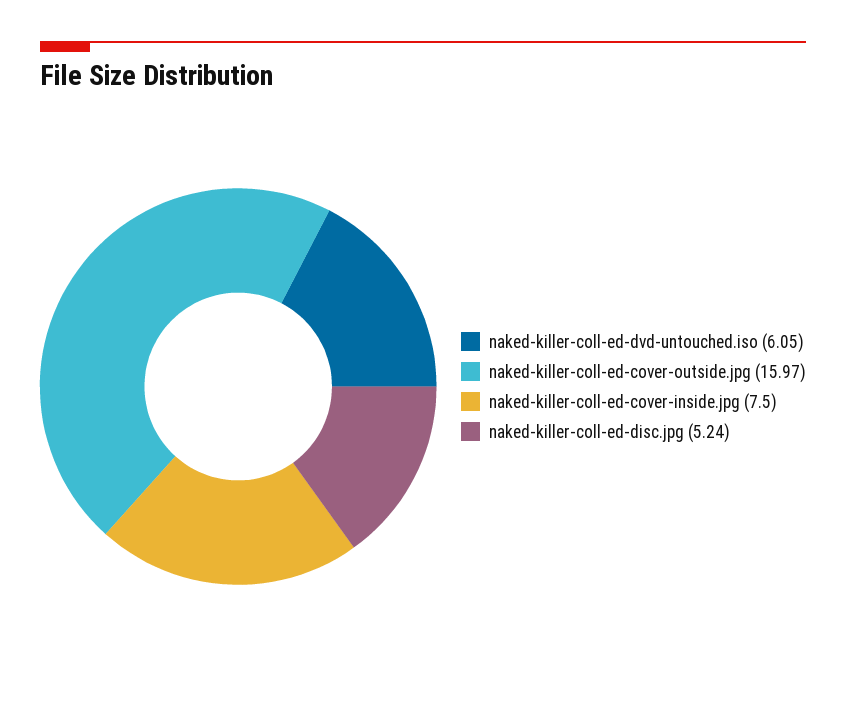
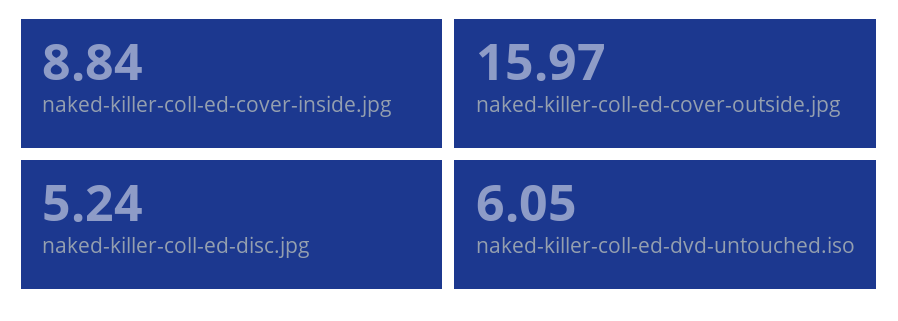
  {
    "naked-killer-coll-ed-dvd-untouched.iso": 6.05,
    "naked-killer-coll-ed-cover-outside.jpg": 15.97,
-   "naked-killer-coll-ed-cover-inside.jpg": 7.5,
+   "naked-killer-coll-ed-cover-inside.jpg": 8.84,
    "naked-killer-coll-ed-disc.jpg": 5.24
  }

